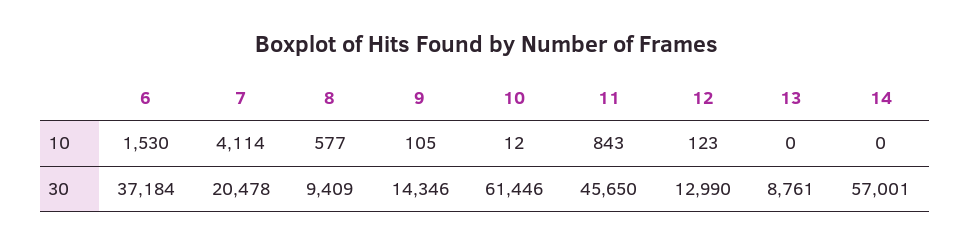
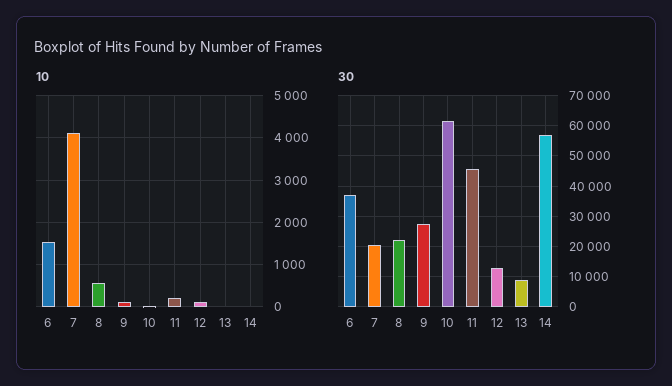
  {
    "10": {
      "6": 1530,
      "7": 4114,
      "8": 577,
      "9": 105,
      "10": 12,
-     "11": 843,
+     "11": 200,
      "12": 123,
      "13": 0,
      "14": 0
    },
    "30": {
      "6": 37184,
      "7": 20478,
-     "8": 9409,
+     "8": 22000,
-     "9": 14346,
+     "9": 28000,
      "10": 61446,
      "11": 45650,
      "12": 12990,
      "13": 8761,
      "14": 57001
    }
  }

